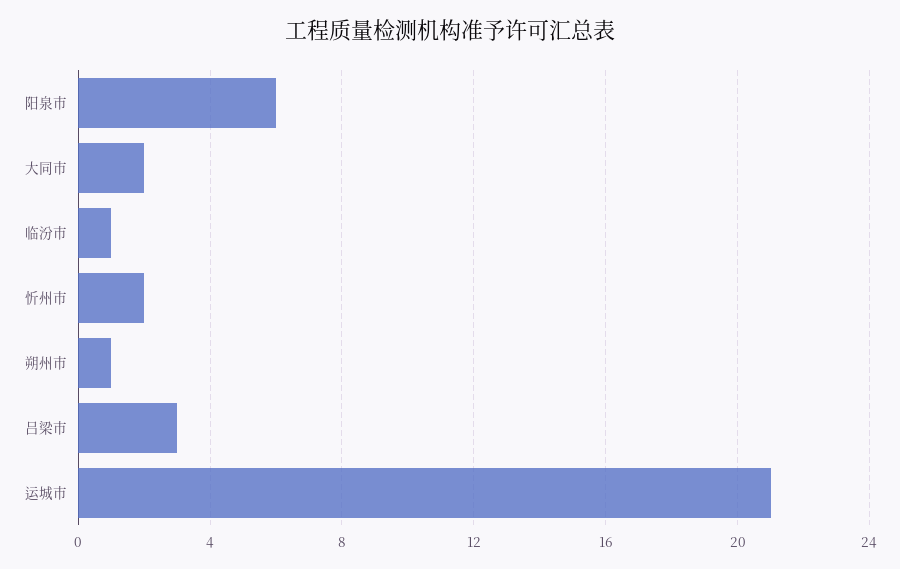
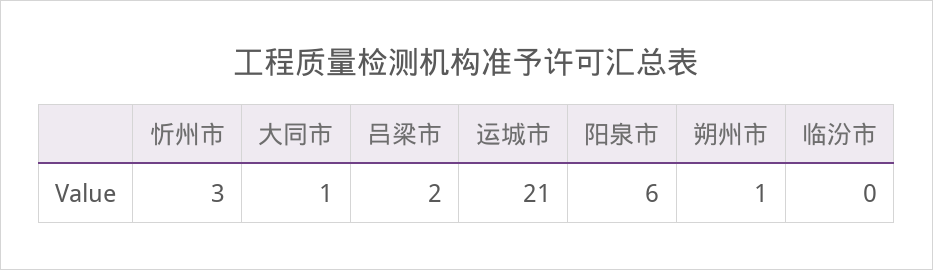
  {
    "阳泉市": 6,
-   "大同市": 2,
+   "大同市": 1,
-   "临汾市": 1,
+   "临汾市": 0,
-   "忻州市": 2,
+   "忻州市": 3,
    "朔州市": 1,
-   "吕梁市": 3,
+   "吕梁市": 2,
    "运城市": 21
  }

